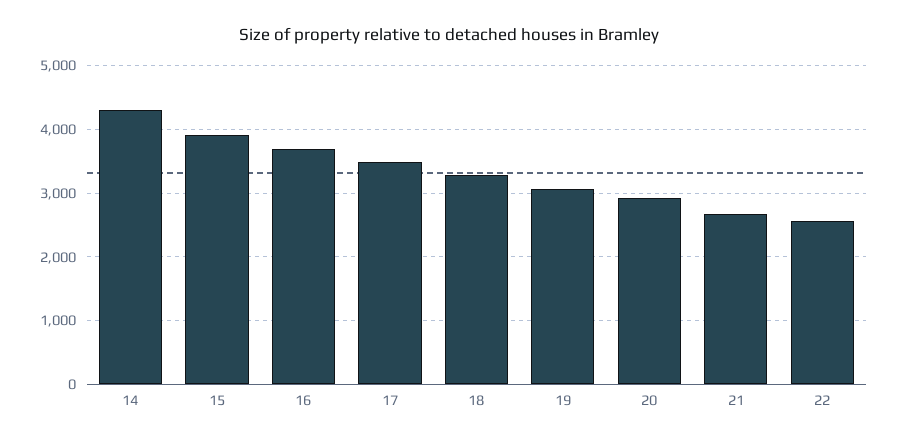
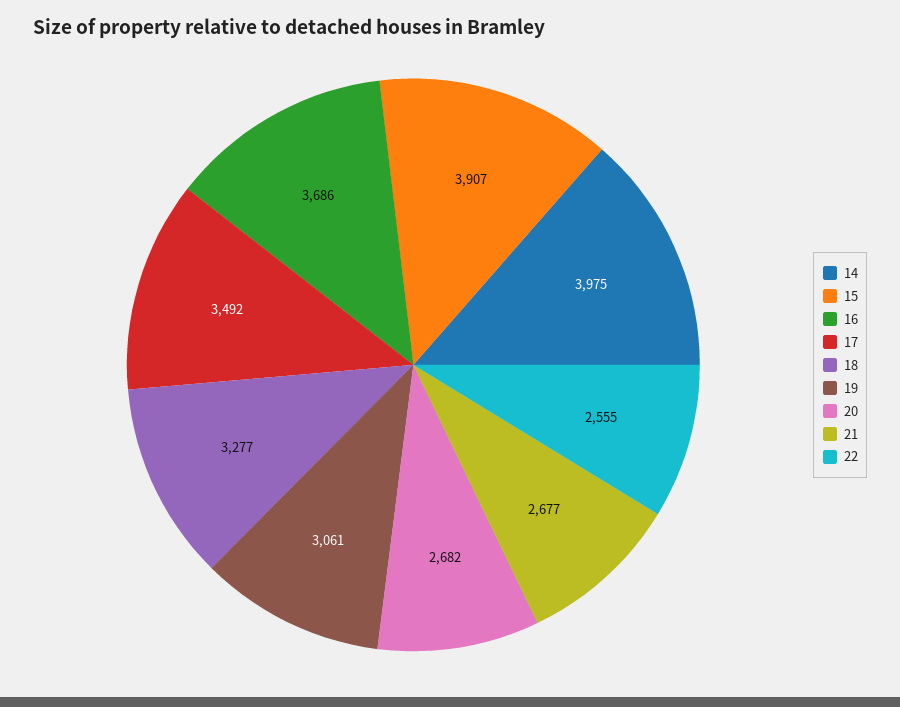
  {
-   "14": 4300,
+   "14": 3975,
    "15": 3907,
    "16": 3686,
    "17": 3492,
    "18": 3277,
    "19": 3061,
-   "20": 2900,
+   "20": 2682,
    "21": 2677,
    "22": 2555
  }

